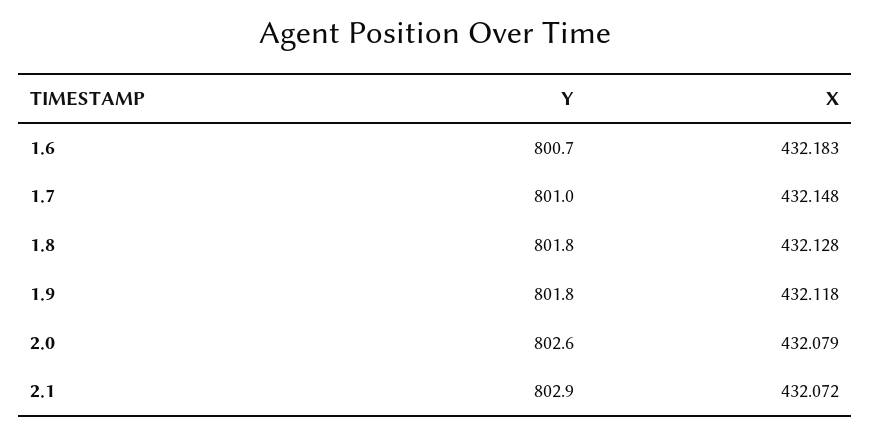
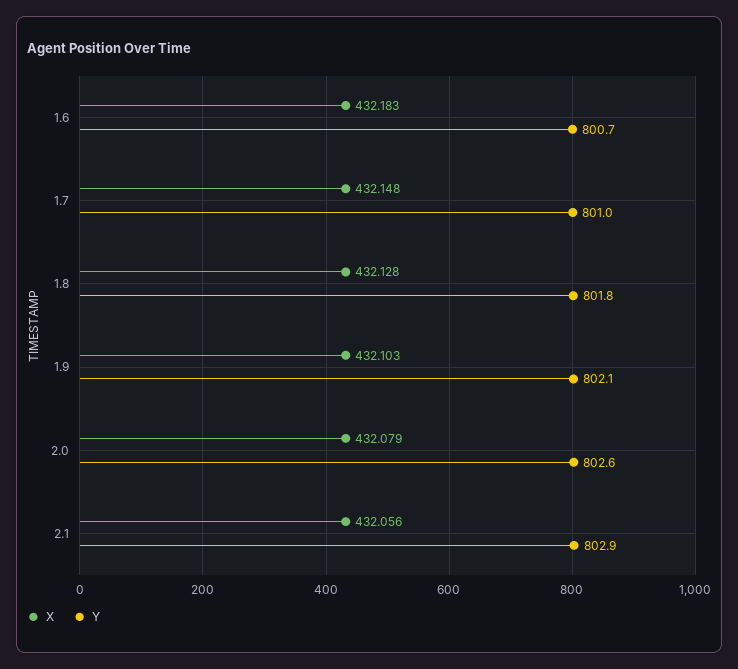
  {
    "Y": {
      "1.6": 800.7,
      "1.7": 801,
      "1.8": 801.8,
-     "1.9": 801.8,
+     "1.9": 802.1,
      "2.0": 802.6,
      "2.1": 802.9
    },
    "X": {
      "1.6": 432.183,
      "1.7": 432.148,
      "1.8": 432.128,
-     "1.9": 432.118,
+     "1.9": 432.103,
      "2.0": 432.079,
-     "2.1": 432.072
+     "2.1": 432.056
    }
  }

